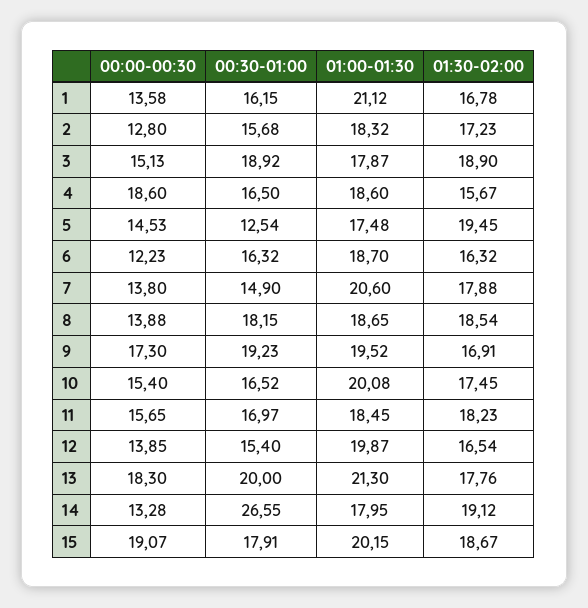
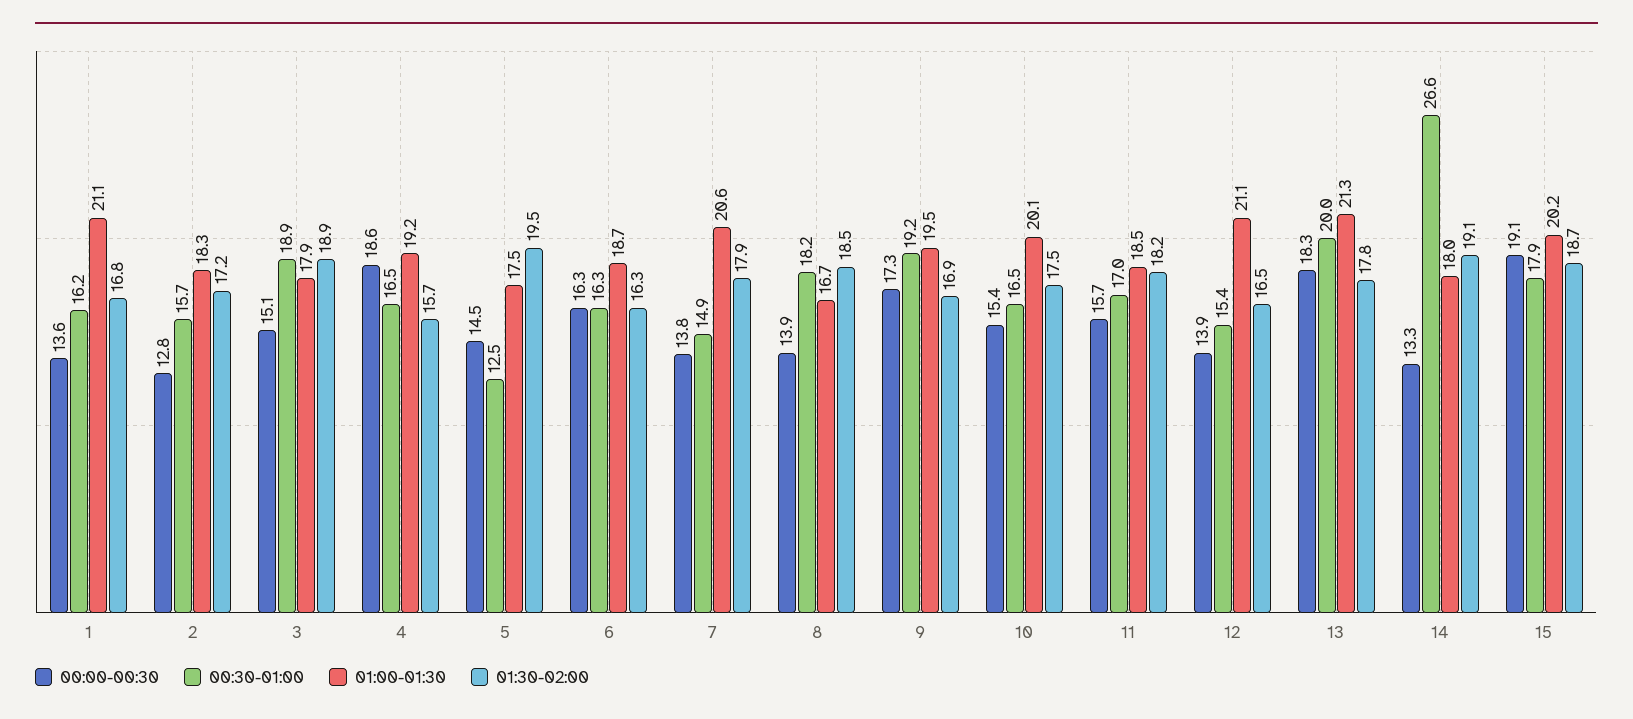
  {
    "00:00-00:30": {
      "1": 13.58,
      "2": 12.8,
      "3": 15.13,
      "4": 18.6,
      "5": 14.53,
-     "6": 12.23,
+     "6": 16.3,
      "7": 13.8,
      "8": 13.88,
      "9": 17.3,
      "10": 15.4,
      "11": 15.65,
      "12": 13.85,
      "13": 18.3,
      "14": 13.28,
      "15": 19.07
    },
    "00:30-01:00": {
      "1": 16.15,
      "2": 15.68,
      "3": 18.92,
      "4": 16.5,
      "5": 12.54,
      "6": 16.32,
      "7": 14.9,
      "8": 18.15,
      "9": 19.23,
      "10": 16.52,
      "11": 16.97,
      "12": 15.4,
      "13": 20,
      "14": 26.55,
      "15": 17.91
    },
    "01:00-01:30": {
      "1": 21.12,
      "2": 18.32,
      "3": 17.87,
-     "4": 18.6,
+     "4": 19.2,
      "5": 17.48,
      "6": 18.7,
      "7": 20.6,
-     "8": 18.65,
+     "8": 16.7,
      "9": 19.52,
      "10": 20.08,
      "11": 18.45,
-     "12": 19.87,
+     "12": 21.1,
      "13": 21.3,
      "14": 17.95,
      "15": 20.15
    },
    "01:30-02:00": {
      "1": 16.78,
      "2": 17.23,
      "3": 18.9,
      "4": 15.67,
      "5": 19.45,
      "6": 16.32,
      "7": 17.88,
      "8": 18.54,
      "9": 16.91,
      "10": 17.45,
      "11": 18.23,
      "12": 16.54,
      "13": 17.76,
      "14": 19.12,
      "15": 18.67
    }
  }

